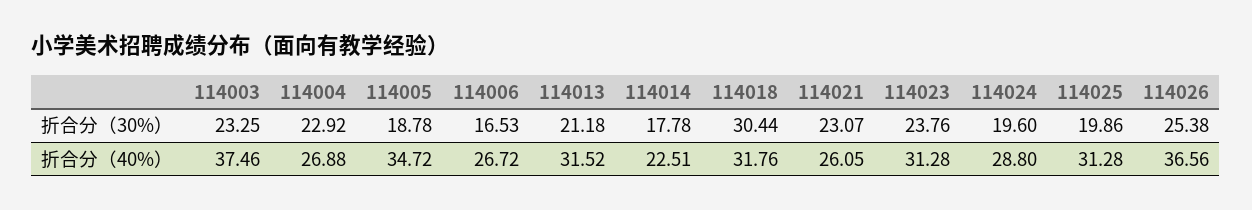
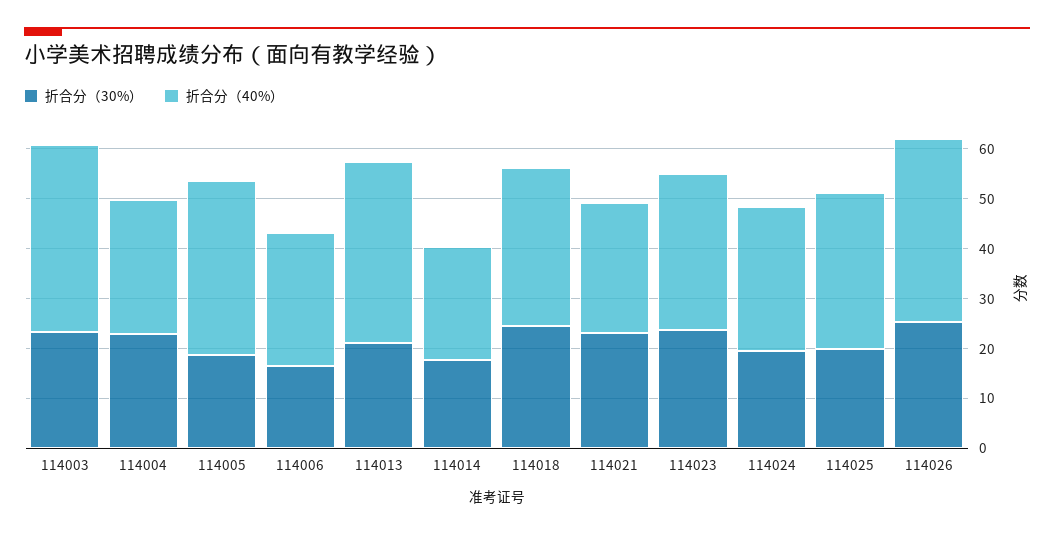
  {
    "折合分（30%）": {
      "114003": 23.25,
      "114004": 22.92,
      "114005": 18.78,
      "114006": 16.53,
      "114013": 21.18,
      "114014": 17.78,
-     "114018": 30.44,
+     "114018": 24,
      "114021": 23.07,
      "114023": 23.76,
      "114024": 19.6,
      "114025": 19.86,
      "114026": 25.38
    },
    "折合分（40%）": {
      "114003": 37.46,
      "114004": 26.88,
      "114005": 34.72,
      "114006": 26.72,
-     "114013": 31.52,
+     "114013": 36,
      "114014": 22.51,
      "114018": 31.76,
      "114021": 26.05,
      "114023": 31.28,
      "114024": 28.8,
      "114025": 31.28,
      "114026": 36.56
    }
  }

